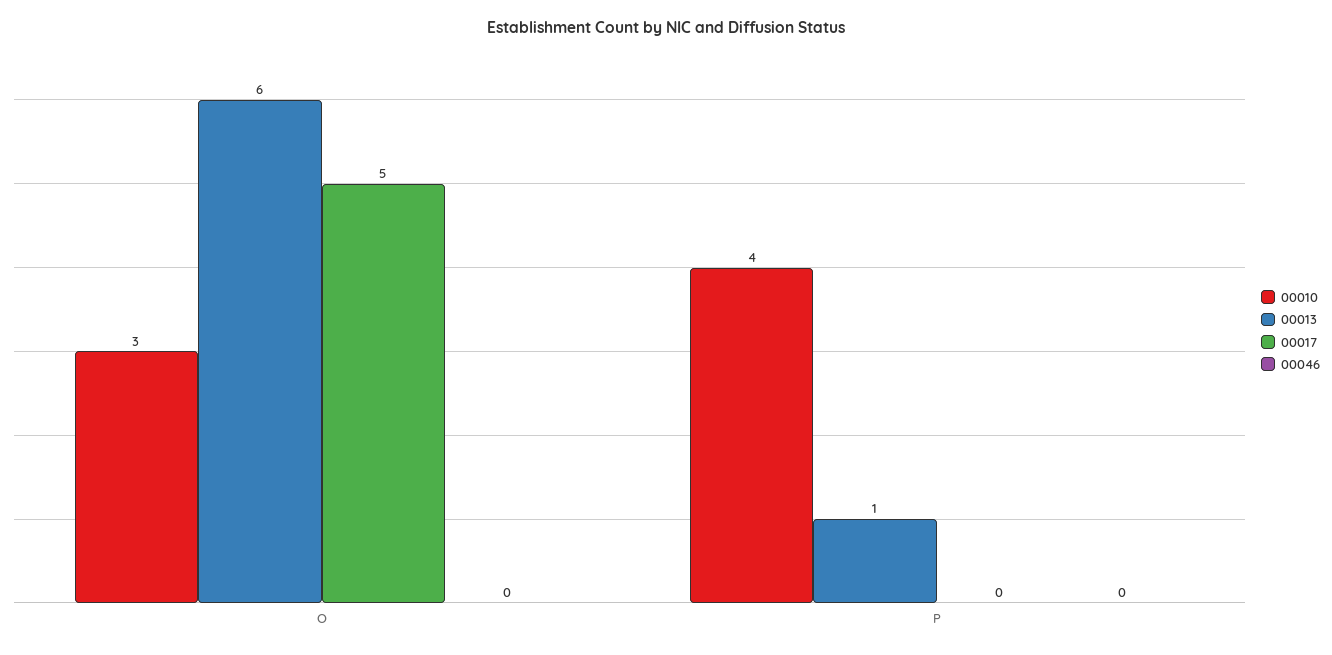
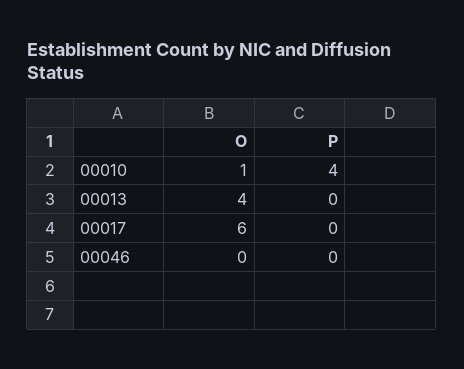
  {
    "00010": {
-     "O": 3,
+     "O": 1,
      "P": 4
    },
    "00013": {
-     "O": 6,
+     "O": 4,
-     "P": 1
+     "P": 0
    },
    "00017": {
-     "O": 5,
+     "O": 6,
      "P": 0
    },
    "00046": {
      "O": 0,
      "P": 0
    }
  }

